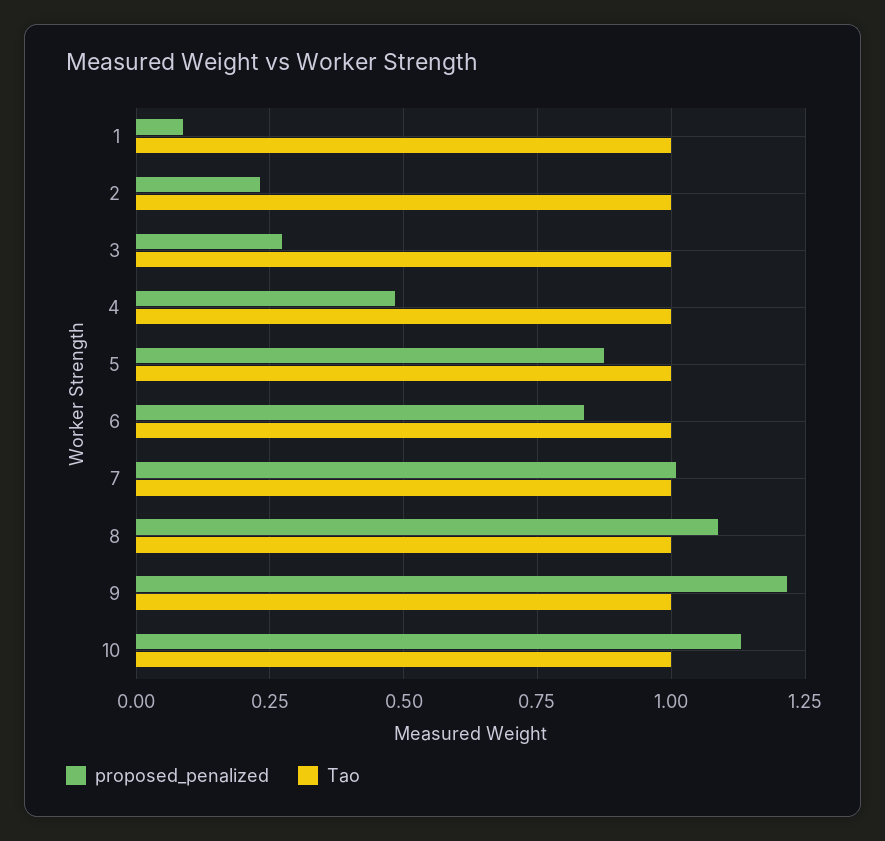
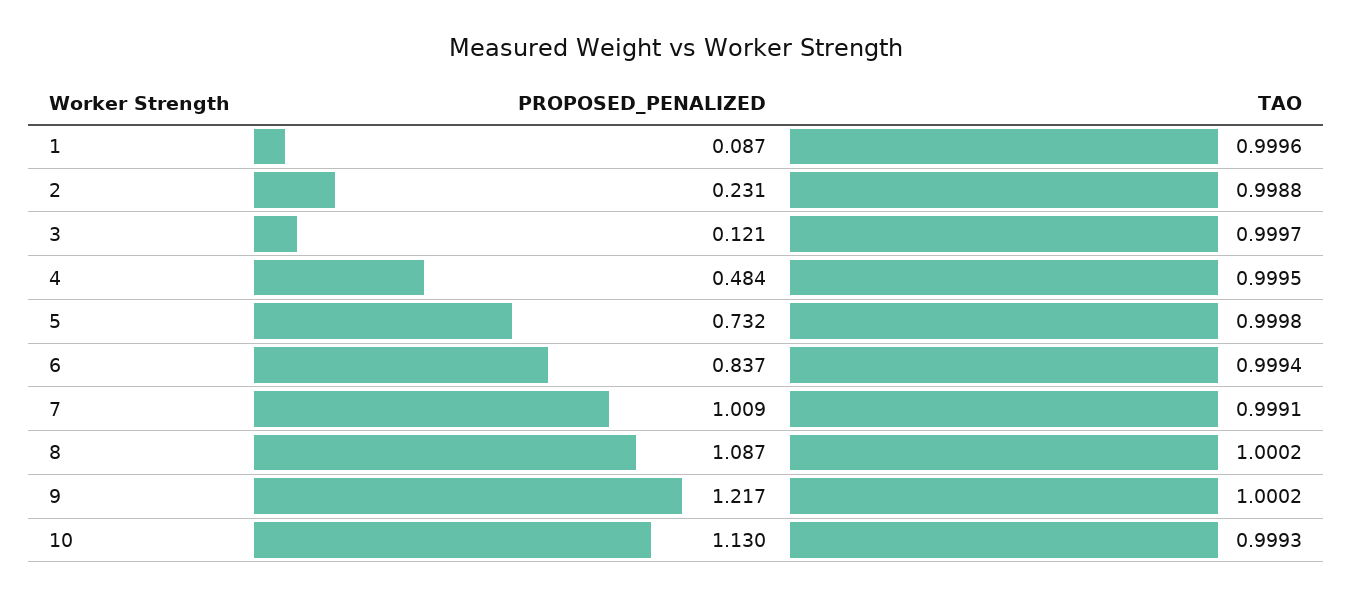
  {
    "proposed_penalized": {
      "1": 0.087,
      "2": 0.231,
-     "3": 0.275,
+     "3": 0.121,
      "4": 0.484,
-     "5": 0.875,
+     "5": 0.732,
      "6": 0.837,
      "7": 1.009,
      "8": 1.087,
      "9": 1.217,
      "10": 1.13
    },
    "Tao": {
      "1": 0.9996,
      "2": 0.9988,
      "3": 0.9997,
      "4": 0.9995,
      "5": 0.9998,
      "6": 0.9994,
      "7": 0.9991,
      "8": 1.0002,
      "9": 1.0002,
      "10": 0.9993
    }
  }

